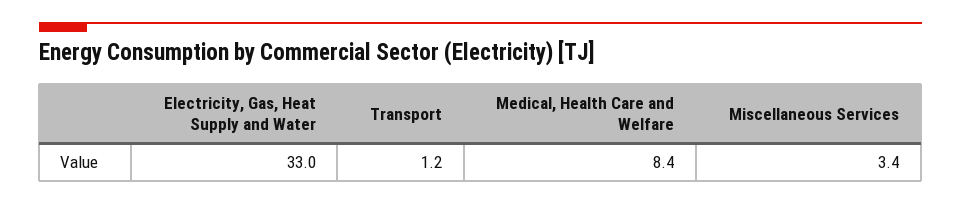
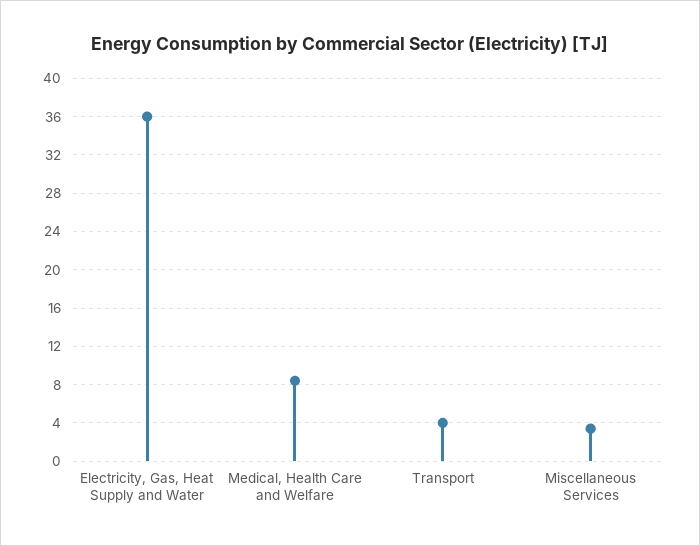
  {
-   "Electricity, Gas, Heat Supply and Water": 33,
+   "Electricity, Gas, Heat Supply and Water": 36,
-   "Transport": 1.2,
+   "Transport": 4,
    "Medical, Health Care and Welfare": 8.4,
    "Miscellaneous Services": 3.4
  }

